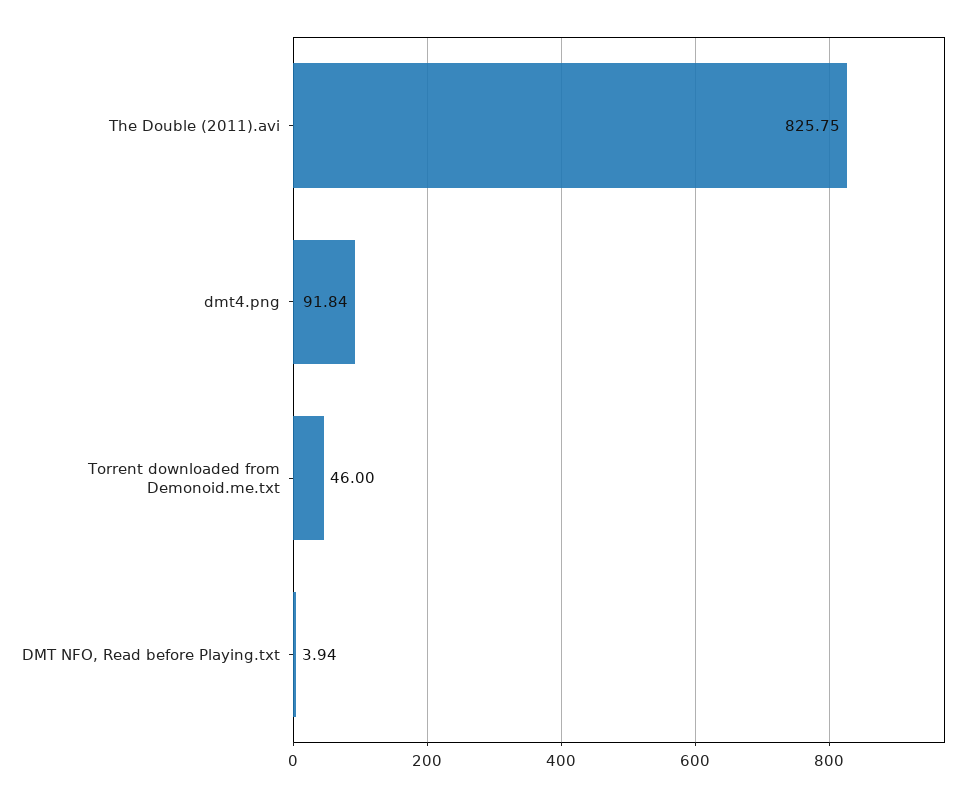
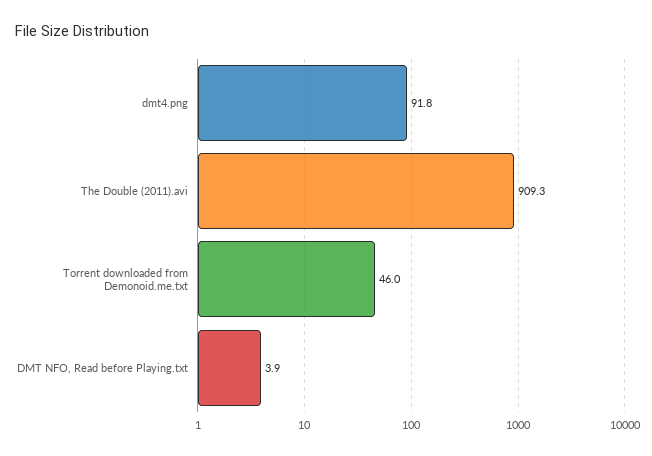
  {
-   "The Double (2011).avi": 825.75,
+   "The Double (2011).avi": 909.3,
    "dmt4.png": 91.84,
    "Torrent downloaded from Demonoid.me.txt": 46,
    "DMT NFO, Read before Playing.txt": 3.94
  }

